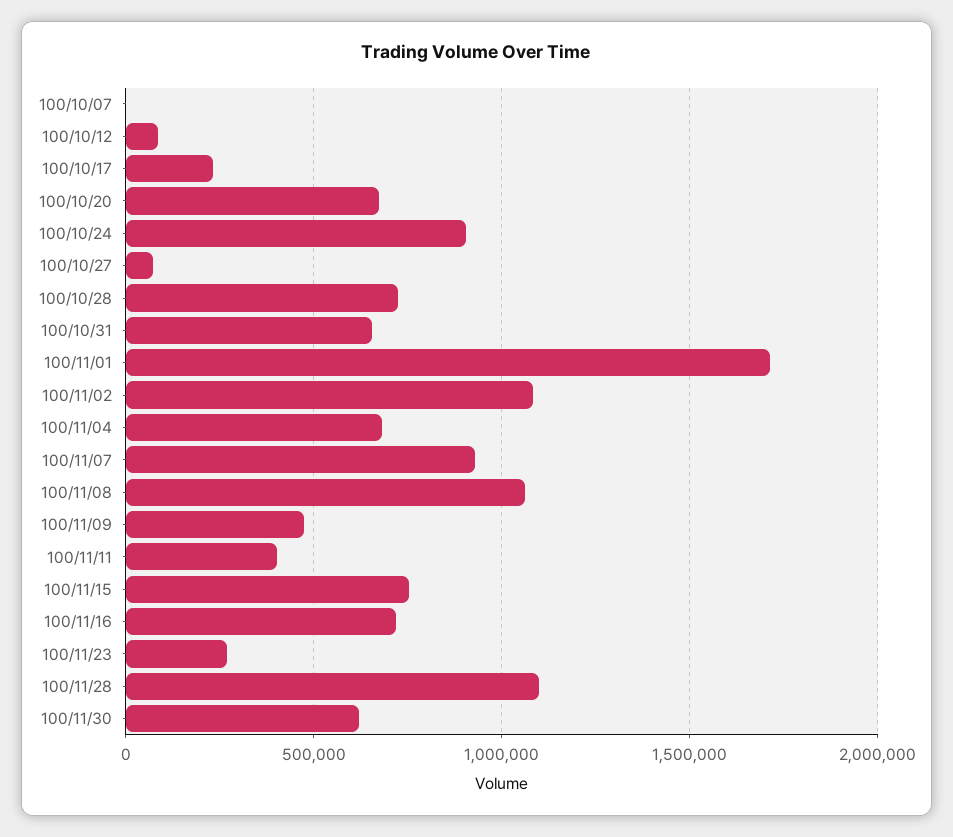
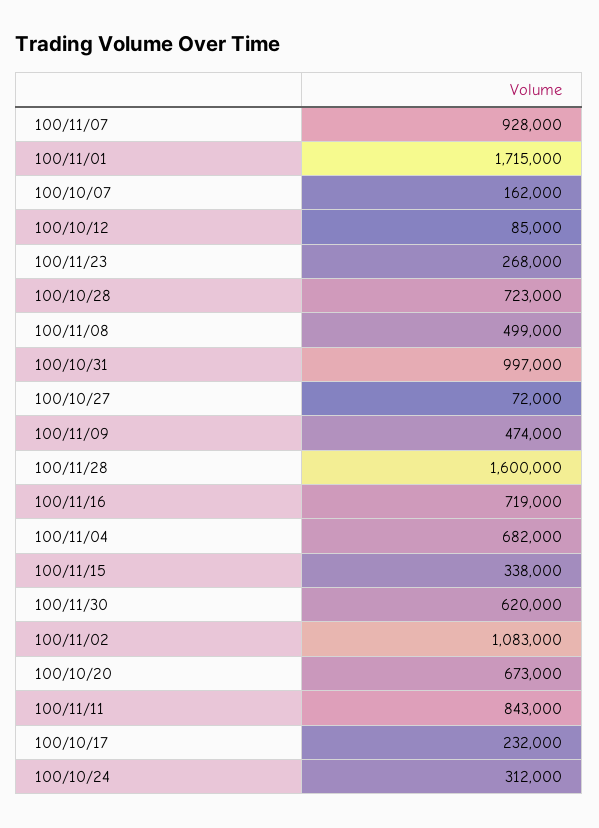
  {
-   "100/10/07": 0,
+   "100/10/07": 162000,
    "100/10/12": 85000,
    "100/10/17": 232000,
    "100/10/20": 673000,
-   "100/10/24": 900000,
+   "100/10/24": 312000,
    "100/10/27": 72000,
    "100/10/28": 723000,
-   "100/10/31": 650000,
+   "100/10/31": 997000,
    "100/11/01": 1715000,
    "100/11/02": 1083000,
    "100/11/04": 682000,
    "100/11/07": 928000,
-   "100/11/08": 1050000,
+   "100/11/08": 499000,
    "100/11/09": 474000,
-   "100/11/11": 400000,
+   "100/11/11": 843000,
-   "100/11/15": 750000,
+   "100/11/15": 338000,
    "100/11/16": 719000,
    "100/11/23": 268000,
-   "100/11/28": 1100000,
+   "100/11/28": 1600000,
    "100/11/30": 620000
  }

